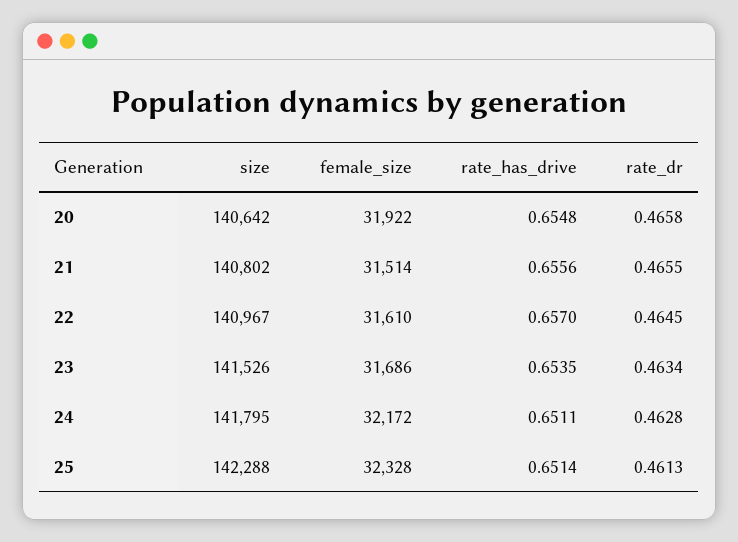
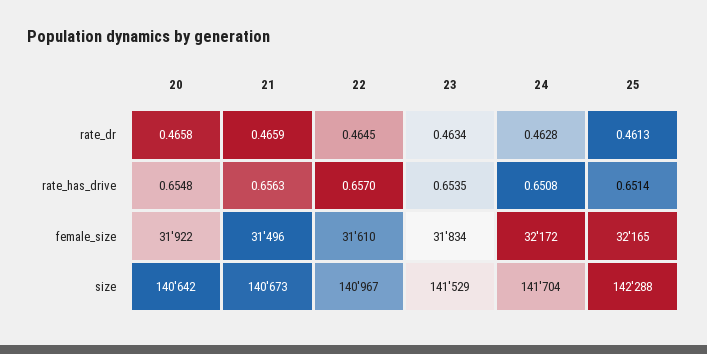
  {
    "size": {
      "20": 140642,
-     "21": 140802,
+     "21": 140673,
      "22": 140967,
-     "23": 141526,
+     "23": 141529,
-     "24": 141795,
+     "24": 141704,
      "25": 142288
    },
    "female_size": {
      "20": 31922,
-     "21": 31514,
+     "21": 31496,
      "22": 31610,
-     "23": 31686,
+     "23": 31834,
      "24": 32172,
-     "25": 32328
+     "25": 32165
    },
    "rate_has_drive": {
      "20": 0.6548,
-     "21": 0.6556,
+     "21": 0.6563,
      "22": 0.657,
      "23": 0.6535,
-     "24": 0.6511,
+     "24": 0.6508,
      "25": 0.6514
    },
    "rate_dr": {
      "20": 0.4658,
-     "21": 0.4655,
+     "21": 0.4659,
      "22": 0.4645,
      "23": 0.4634,
      "24": 0.4628,
      "25": 0.4613
    }
  }

